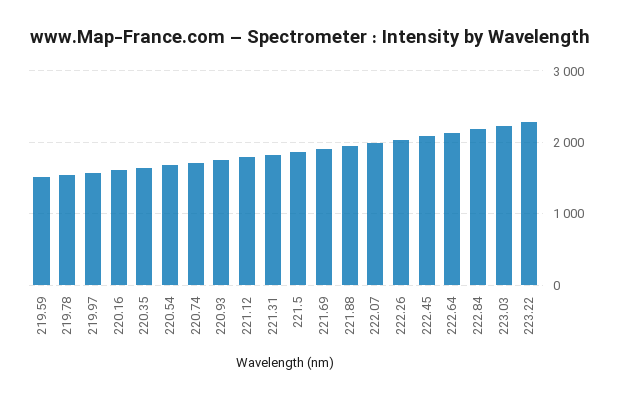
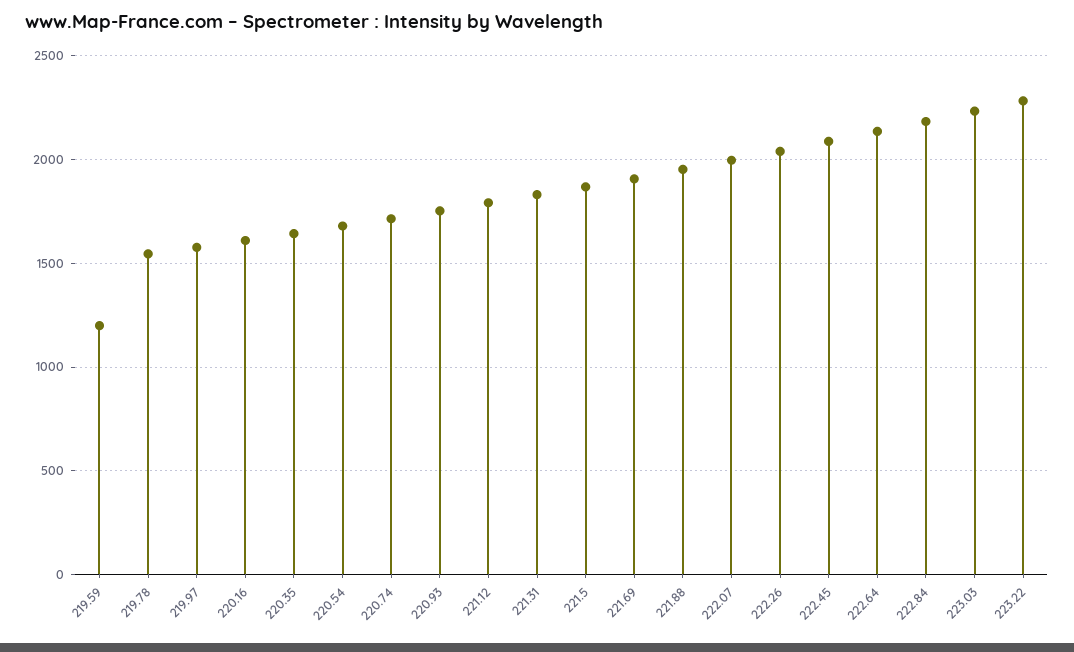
  {
-   "219.59": 1500,
+   "219.59": 1200,
    "219.78": 1550,
    "219.97": 1600,
    "220.16": 1600,
    "220.35": 1650,
    "220.54": 1700,
    "220.74": 1700,
    "220.93": 1750,
    "221.12": 1800,
    "221.31": 1850,
    "221.5": 1850,
    "221.69": 1900,
    "221.88": 1950,
    "222.07": 2000,
    "222.26": 2050,
    "222.45": 2100,
    "222.64": 2150,
    "222.84": 2200,
    "223.03": 2250,
    "223.22": 2300
  }

